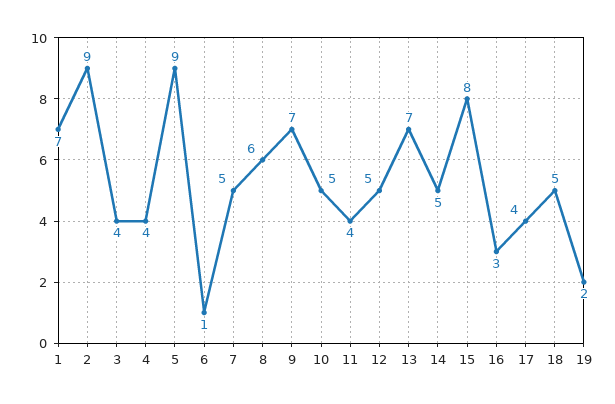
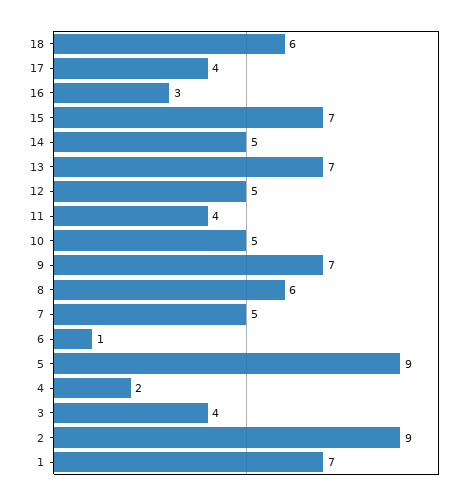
  {
    "1": 7,
    "2": 9,
    "3": 4,
-   "4": 4,
+   "4": 2,
    "5": 9,
    "6": 1,
    "7": 5,
    "8": 6,
    "9": 7,
    "10": 5,
    "11": 4,
    "12": 5,
    "13": 7,
    "14": 5,
-   "15": 8,
+   "15": 7,
    "16": 3,
    "17": 4,
-   "18": 5,
+   "18": 6
-   "19": 2
  }

